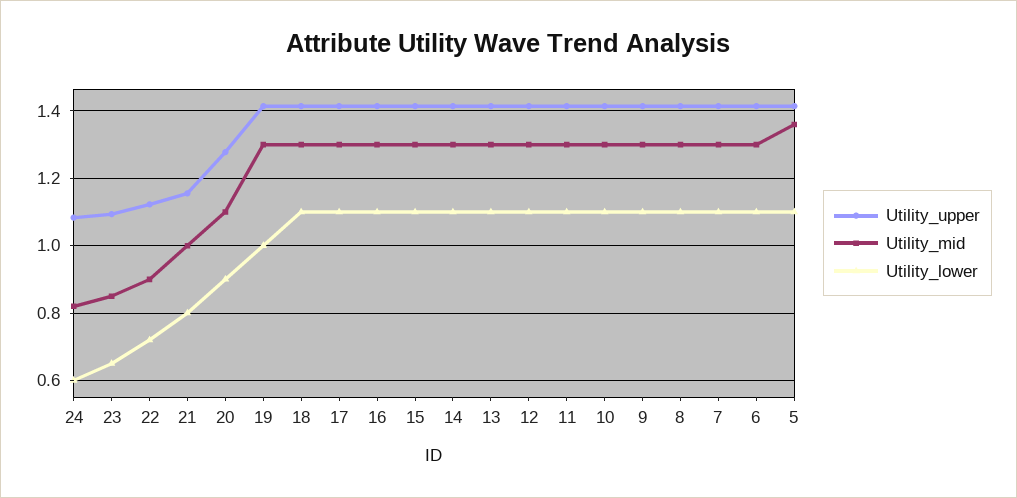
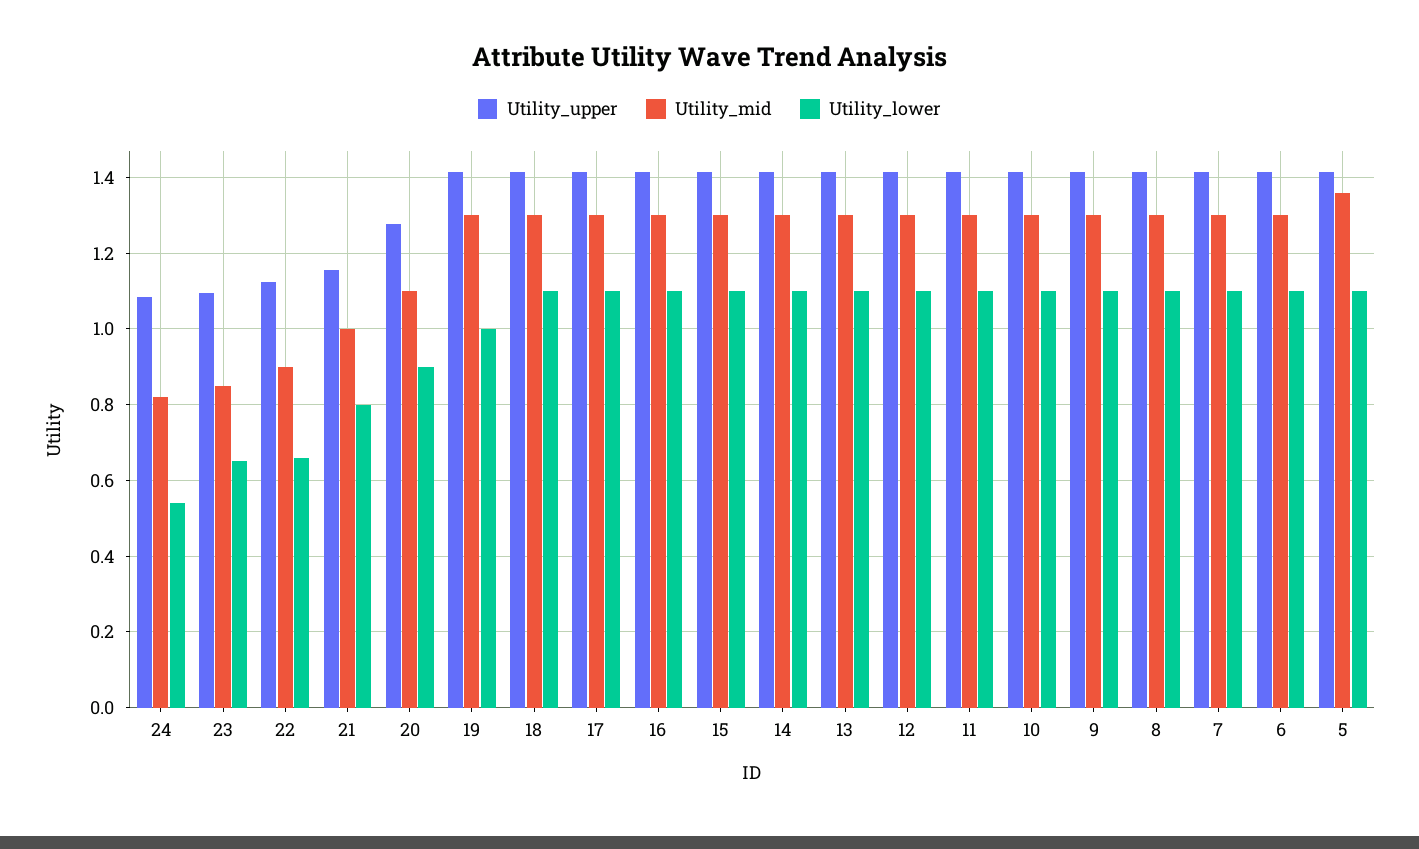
  {
    "Utility_upper": {
      "24": 1.08,
      "23": 1.1,
      "22": 1.12,
      "21": 1.16,
      "20": 1.28,
      "19": 1.42,
      "18": 1.42,
      "17": 1.42,
      "16": 1.42,
      "15": 1.42,
      "14": 1.42,
      "13": 1.42,
      "12": 1.42,
      "11": 1.42,
      "10": 1.42,
      "9": 1.42,
      "8": 1.42,
      "7": 1.42,
      "6": 1.42,
      "5": 1.42
    },
    "Utility_mid": {
      "24": 0.82,
      "23": 0.86,
      "22": 0.9,
      "21": 1,
      "20": 1.1,
      "19": 1.3,
      "18": 1.3,
      "17": 1.3,
      "16": 1.3,
      "15": 1.3,
      "14": 1.3,
      "13": 1.3,
      "12": 1.3,
      "11": 1.3,
      "10": 1.3,
      "9": 1.3,
      "8": 1.3,
      "7": 1.3,
      "6": 1.3,
      "5": 1.36
    },
    "Utility_lower": {
-     "24": 0.6,
+     "24": 0.54,
      "23": 0.66,
-     "22": 0.72,
+     "22": 0.66,
      "21": 0.8,
      "20": 0.9,
      "19": 1,
      "18": 1.1,
      "17": 1.1,
      "16": 1.1,
      "15": 1.1,
      "14": 1.1,
      "13": 1.1,
      "12": 1.1,
      "11": 1.1,
      "10": 1.1,
      "9": 1.1,
      "8": 1.1,
      "7": 1.1,
      "6": 1.1,
      "5": 1.1
    }
  }

